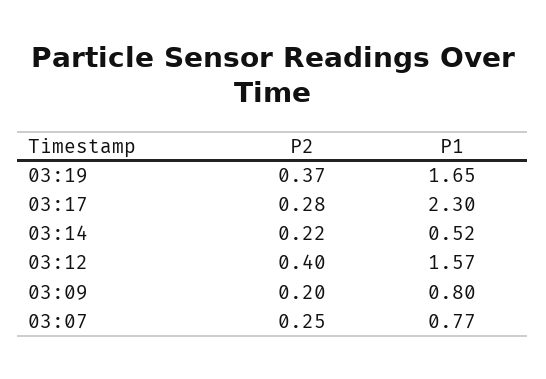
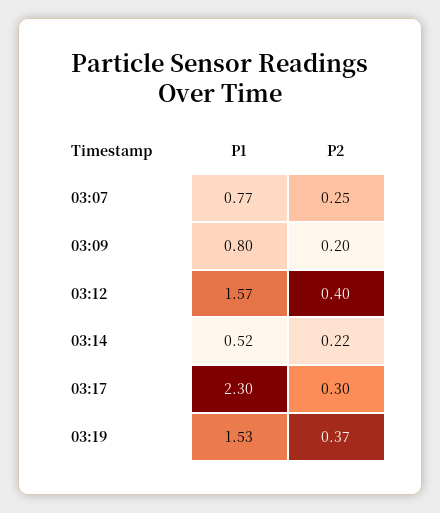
  {
    "P2": {
      "03:19": 0.37,
-     "03:17": 0.28,
+     "03:17": 0.3,
      "03:14": 0.22,
      "03:12": 0.4,
      "03:09": 0.2,
      "03:07": 0.25
    },
    "P1": {
-     "03:19": 1.65,
+     "03:19": 1.53,
      "03:17": 2.3,
      "03:14": 0.52,
      "03:12": 1.57,
      "03:09": 0.8,
      "03:07": 0.77
    }
  }

